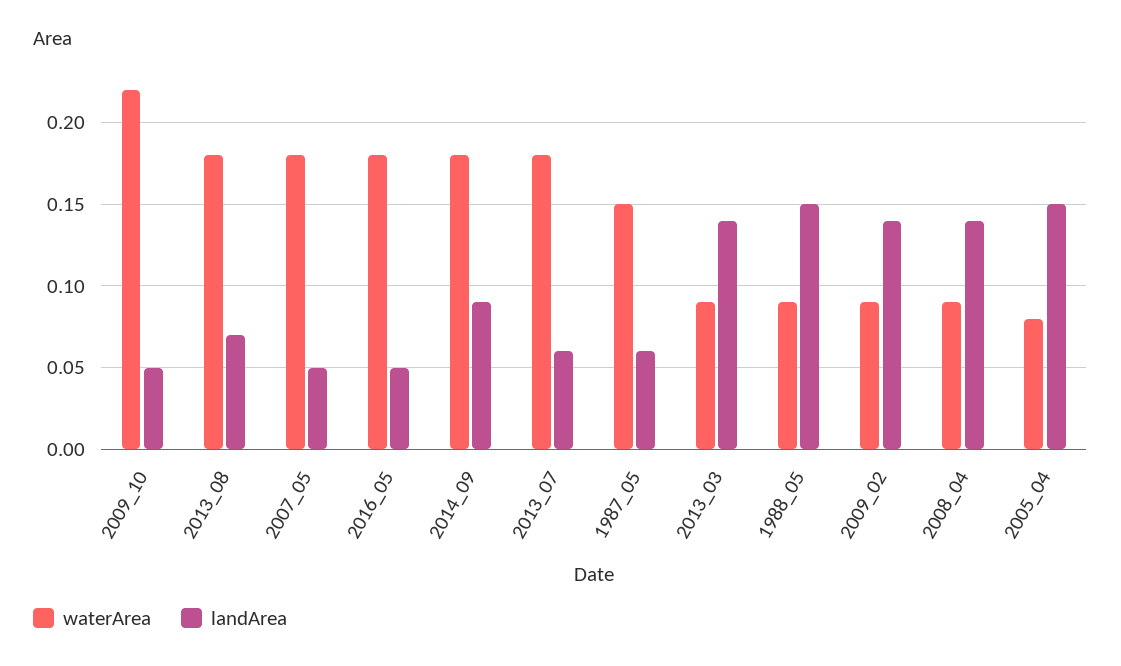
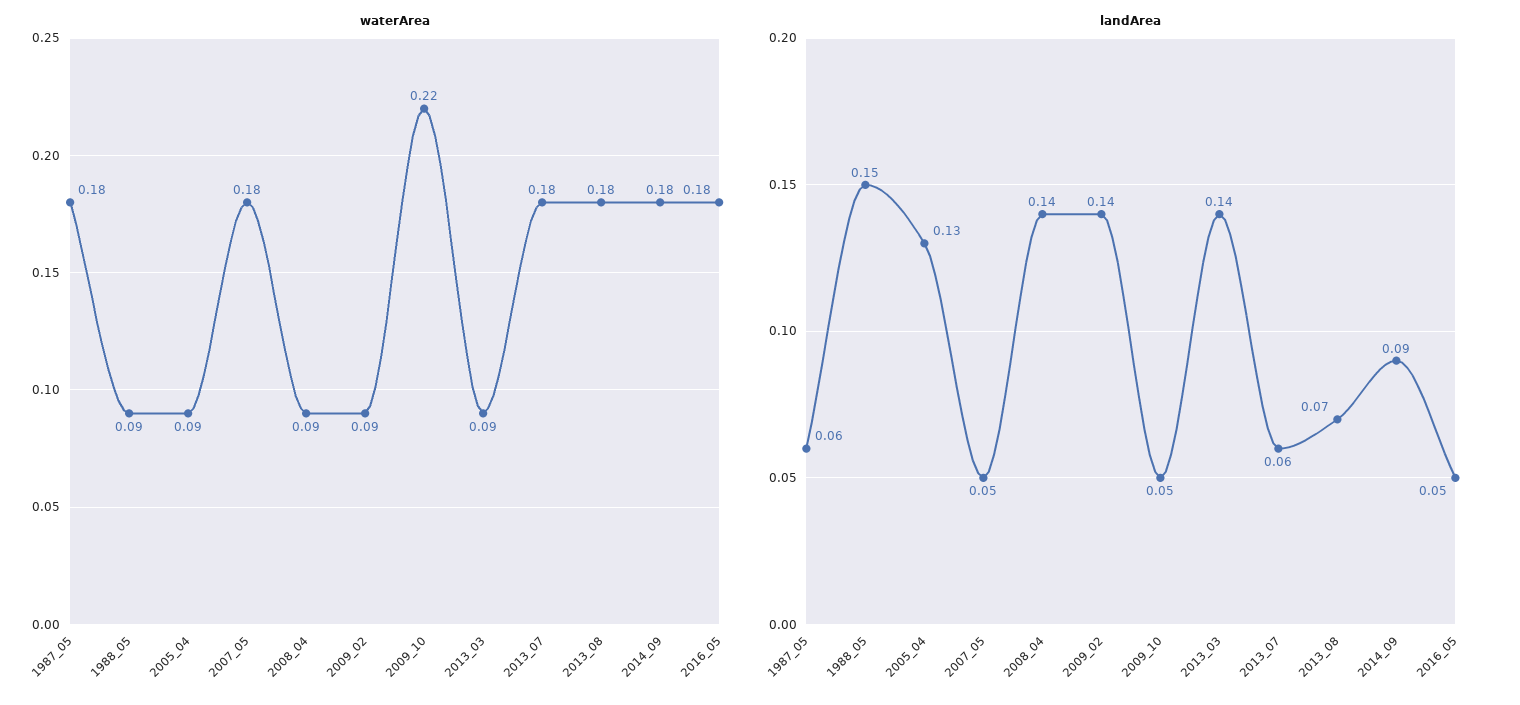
  {
    "waterArea": {
      "2009_10": 0.22,
      "2013_08": 0.18,
      "2007_05": 0.18,
      "2016_05": 0.18,
      "2014_09": 0.18,
      "2013_07": 0.18,
-     "1987_05": 0.15,
+     "1987_05": 0.18,
      "2013_03": 0.09,
      "1988_05": 0.09,
      "2009_02": 0.09,
      "2008_04": 0.09,
-     "2005_04": 0.08
+     "2005_04": 0.09
    },
    "landArea": {
      "2009_10": 0.05,
      "2013_08": 0.07,
      "2007_05": 0.05,
      "2016_05": 0.05,
      "2014_09": 0.09,
      "2013_07": 0.06,
      "1987_05": 0.06,
      "2013_03": 0.14,
      "1988_05": 0.15,
      "2009_02": 0.14,
      "2008_04": 0.14,
-     "2005_04": 0.15
+     "2005_04": 0.13
    }
  }

